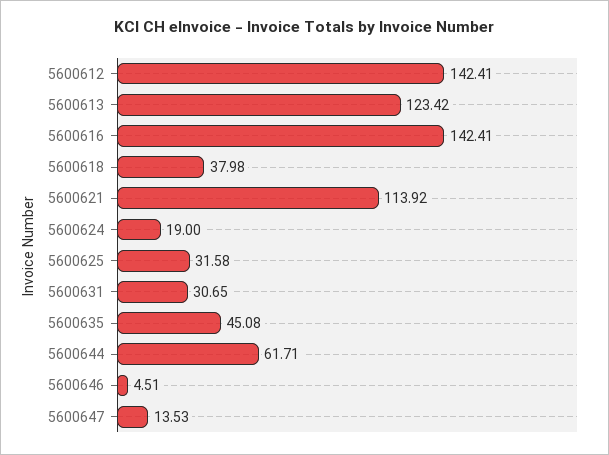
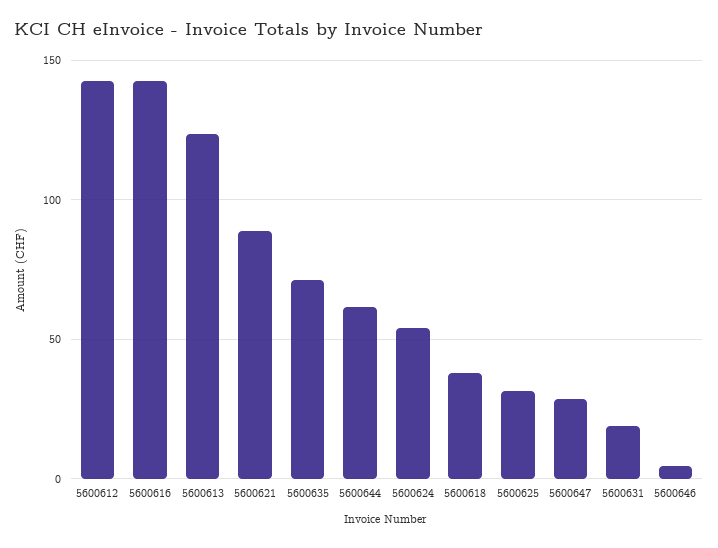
  {
    "5600612": 142.41,
    "5600613": 123.42,
    "5600616": 142.41,
    "5600618": 37.98,
-   "5600621": 113.92,
+   "5600621": 90,
-   "5600624": 19,
+   "5600624": 55,
    "5600625": 31.58,
-   "5600631": 30.65,
+   "5600631": 20,
-   "5600635": 45.08,
+   "5600635": 70,
    "5600644": 61.71,
    "5600646": 4.51,
-   "5600647": 13.53
+   "5600647": 30
  }

